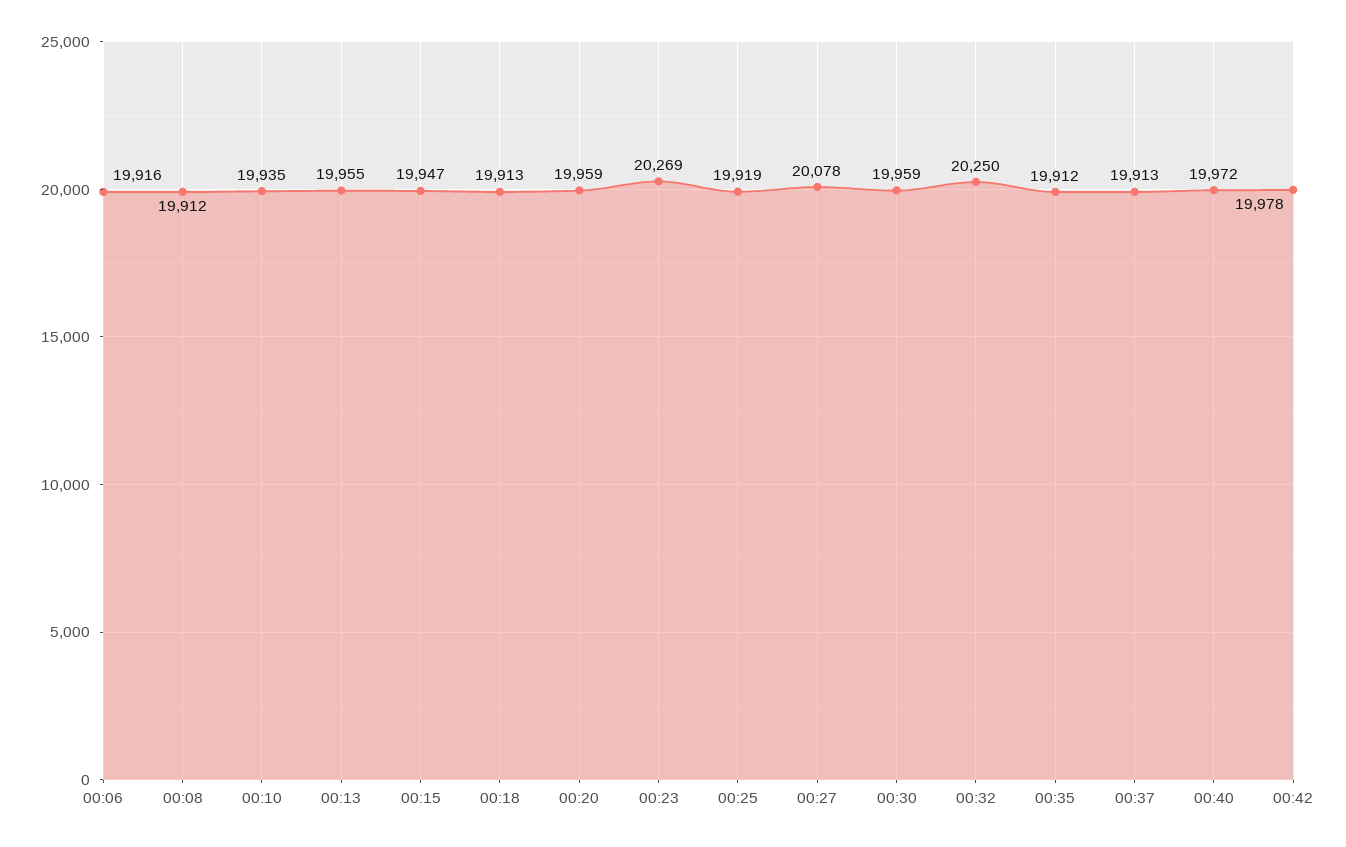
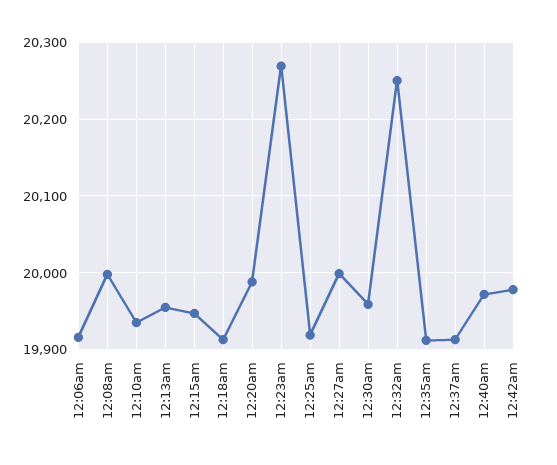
  {
    "00:06": 19916,
-   "00:08": 19912,
+   "00:08": 20000,
    "00:10": 19935,
    "00:13": 19955,
    "00:15": 19947,
    "00:18": 19913,
-   "00:20": 19959,
+   "00:20": 19990,
    "00:23": 20269,
    "00:25": 19919,
-   "00:27": 20078,
+   "00:27": 20000,
    "00:30": 19959,
    "00:32": 20250,
    "00:35": 19912,
    "00:37": 19913,
    "00:40": 19972,
    "00:42": 19978
  }

